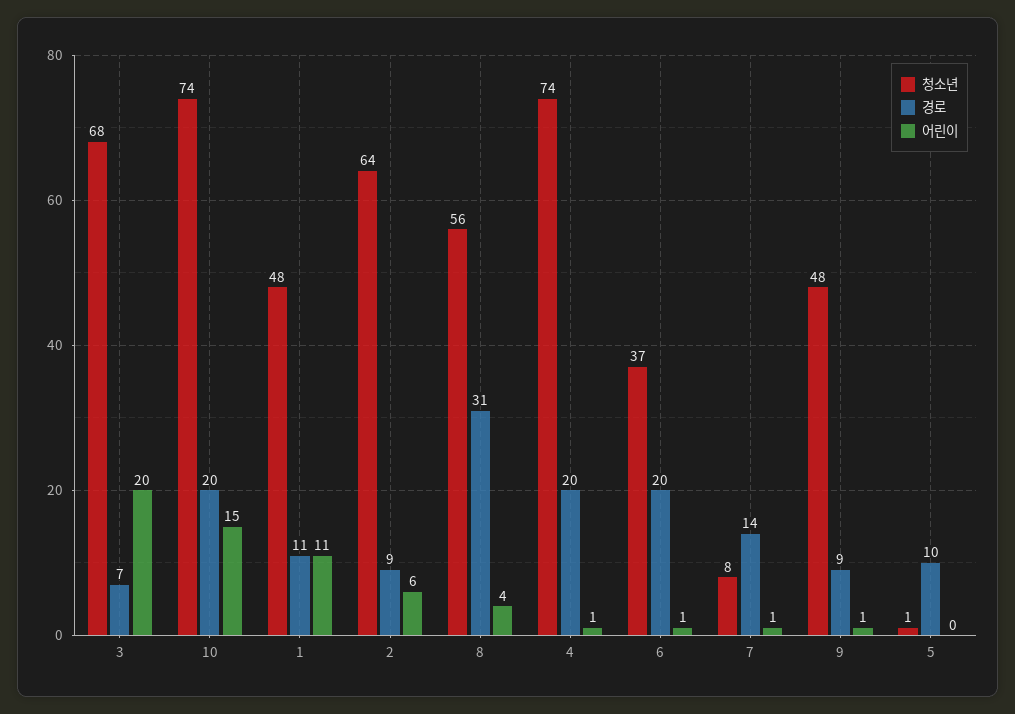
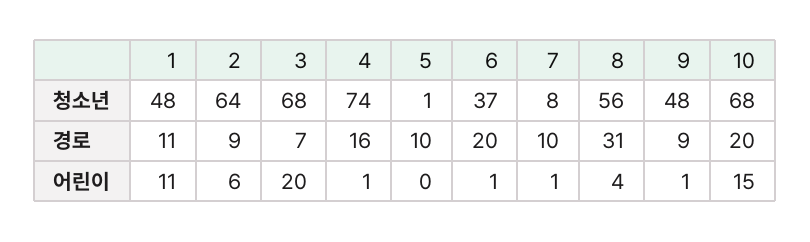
  {
    "청소년": {
      "3": 68,
-     "10": 74,
+     "10": 68,
      "1": 48,
      "2": 64,
      "8": 56,
      "4": 74,
      "6": 37,
      "7": 8,
      "9": 48,
      "5": 1
    },
    "경로": {
      "3": 7,
      "10": 20,
      "1": 11,
      "2": 9,
      "8": 31,
-     "4": 20,
+     "4": 16,
      "6": 20,
-     "7": 14,
+     "7": 10,
      "9": 9,
      "5": 10
    },
    "어린이": {
      "3": 20,
      "10": 15,
      "1": 11,
      "2": 6,
      "8": 4,
      "4": 1,
      "6": 1,
      "7": 1,
      "9": 1,
      "5": 0
    }
  }

